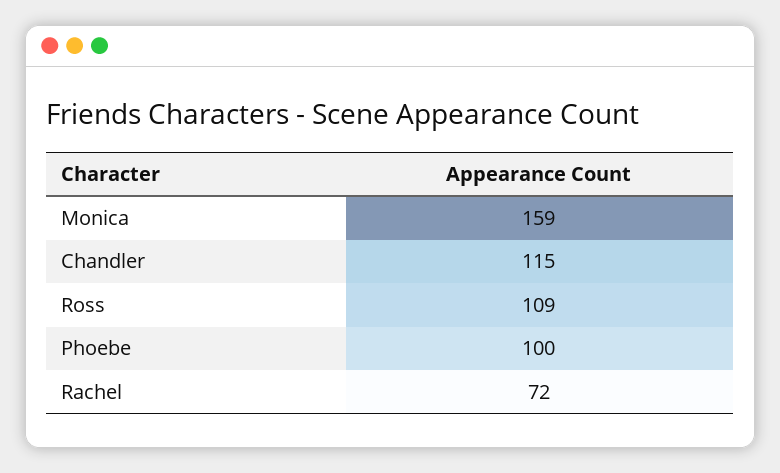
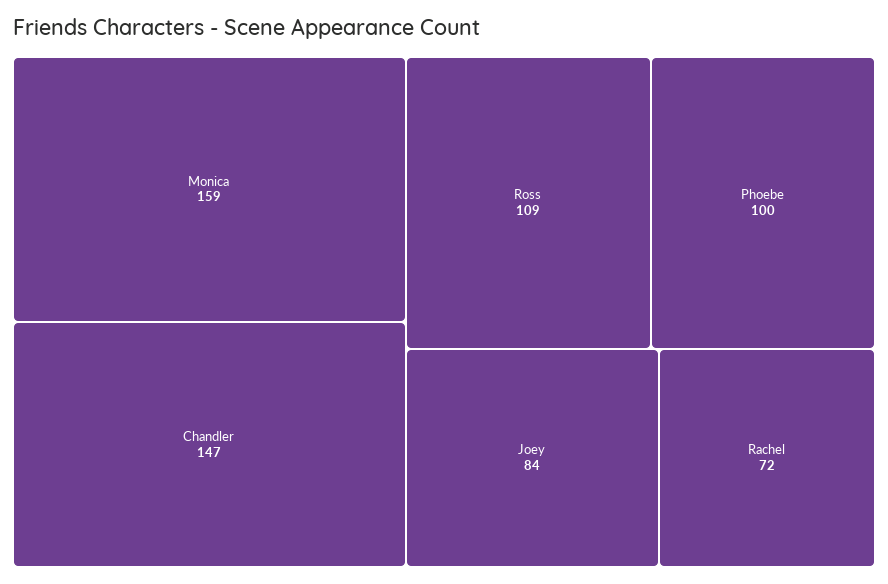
  {
    "Monica": 159,
-   "Chandler": 115,
+   "Chandler": 147,
    "Ross": 109,
    "Phoebe": 100,
-   "Rachel": 72
+   "Rachel": 72,
+   "Joey": 84
  }

